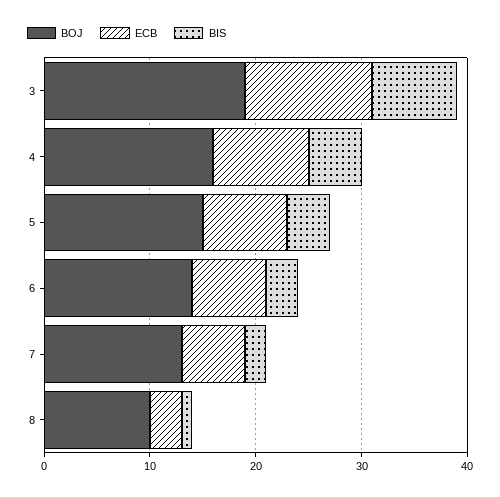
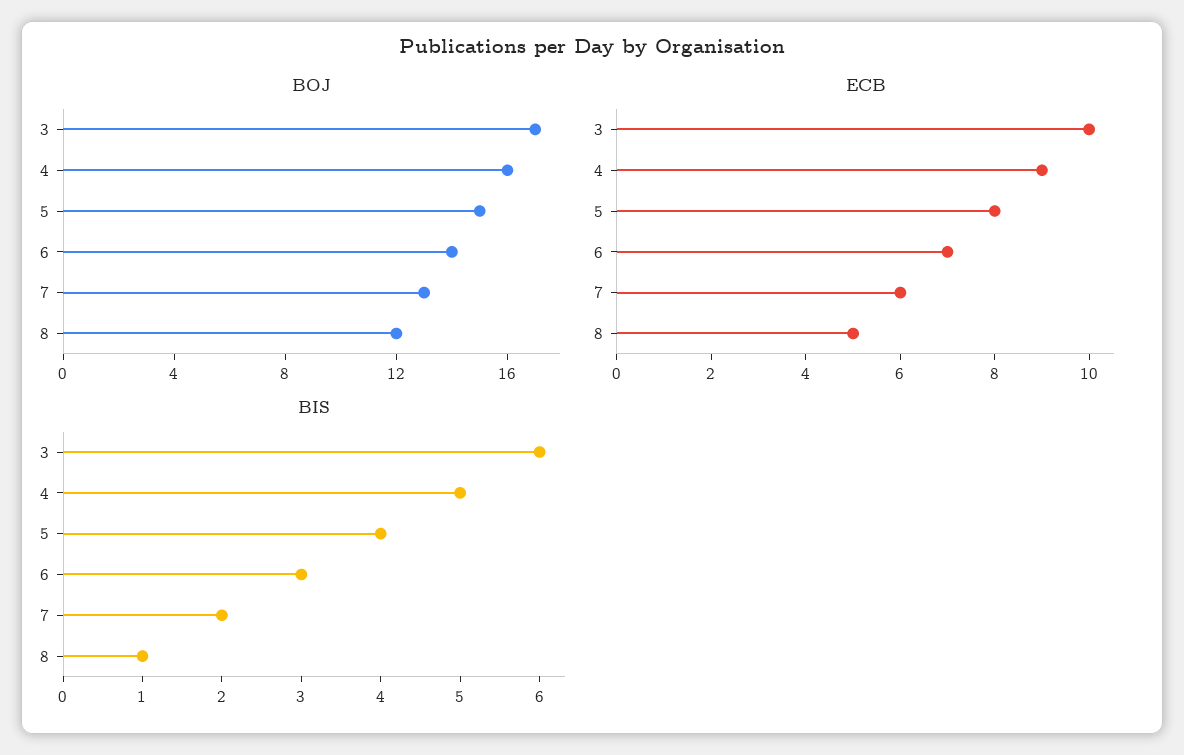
  {
    "BOJ": {
-     "3": 19,
+     "3": 17,
      "4": 16,
      "5": 15,
      "6": 14,
      "7": 13,
-     "8": 10
+     "8": 12
    },
    "ECB": {
-     "3": 12,
+     "3": 10,
      "4": 9,
      "5": 8,
      "6": 7,
      "7": 6,
-     "8": 3
+     "8": 5
    },
    "BIS": {
-     "3": 8,
+     "3": 6,
      "4": 5,
      "5": 4,
      "6": 3,
      "7": 2,
      "8": 1
    }
  }

